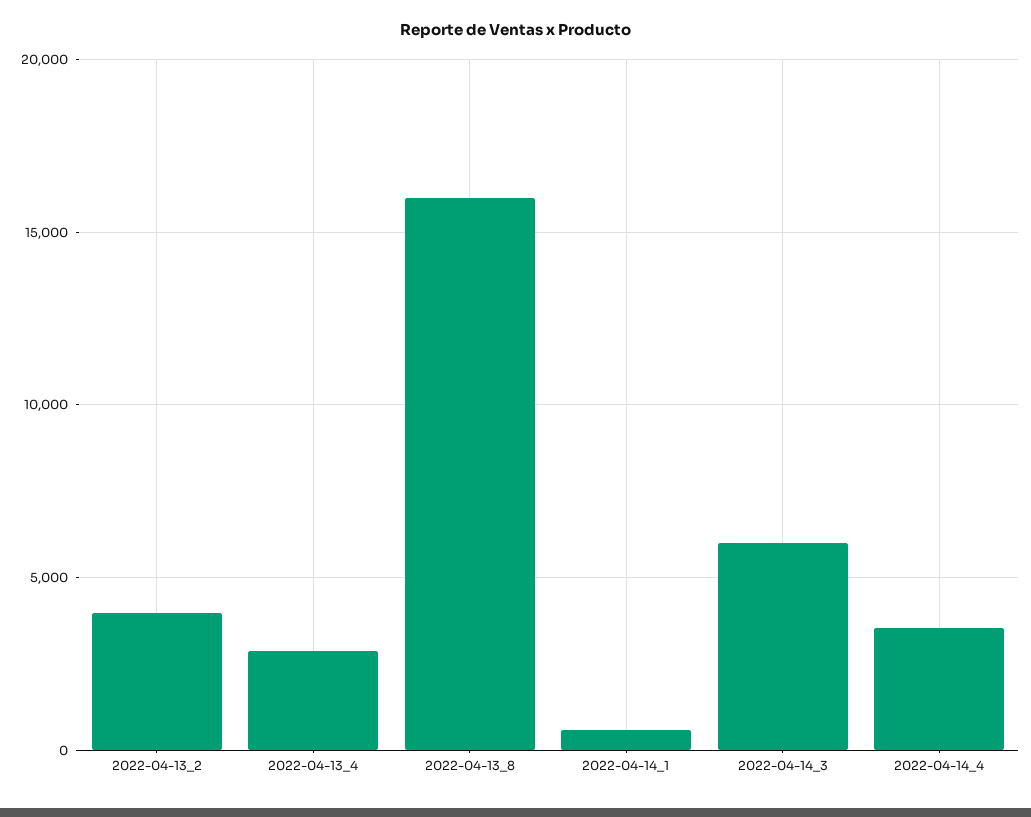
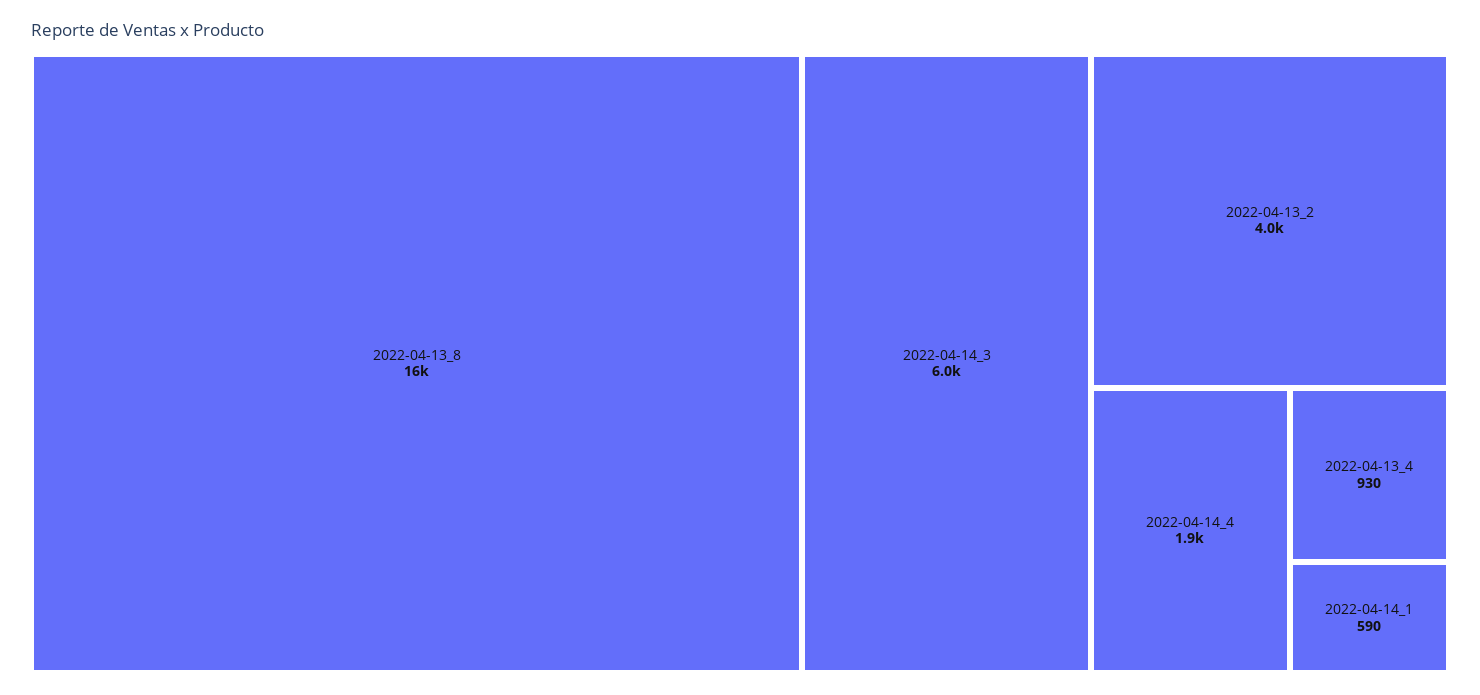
  {
    "2022-04-13_2": 4000,
-   "2022-04-13_4": 3000,
+   "2022-04-13_4": 930,
    "2022-04-13_8": 16000,
    "2022-04-14_1": 590,
    "2022-04-14_3": 6000,
-   "2022-04-14_4": 3500
+   "2022-04-14_4": 1900
  }

